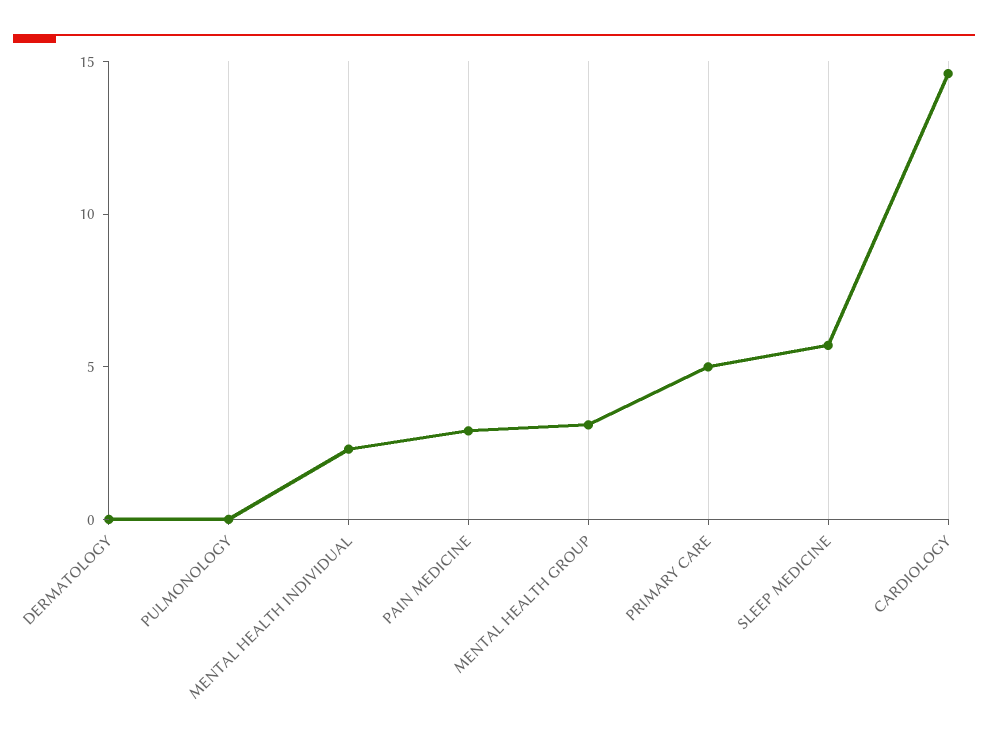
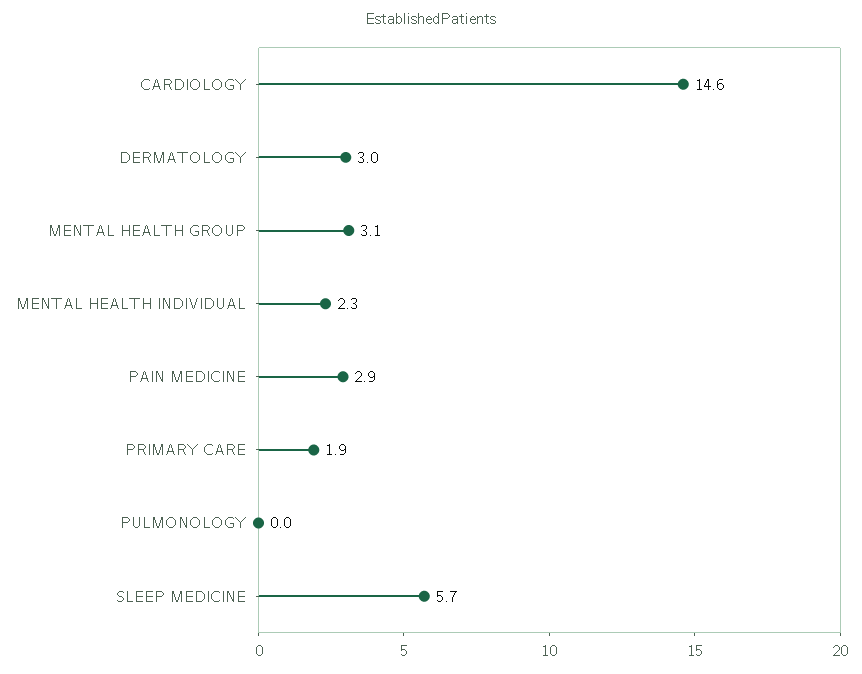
  {
-   "DERMATOLOGY": 0,
+   "DERMATOLOGY": 3,
    "PULMONOLOGY": 0,
    "MENTAL HEALTH INDIVIDUAL": 2.3,
    "PAIN MEDICINE": 2.9,
    "MENTAL HEALTH GROUP": 3.1,
-   "PRIMARY CARE": 5,
+   "PRIMARY CARE": 1.9,
    "SLEEP MEDICINE": 5.7,
    "CARDIOLOGY": 14.6
  }

